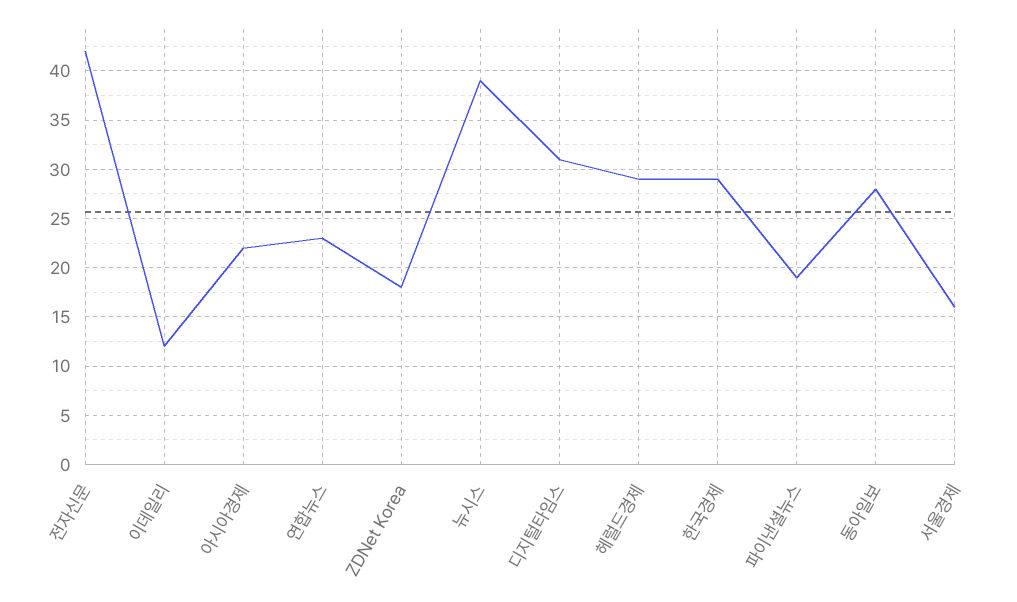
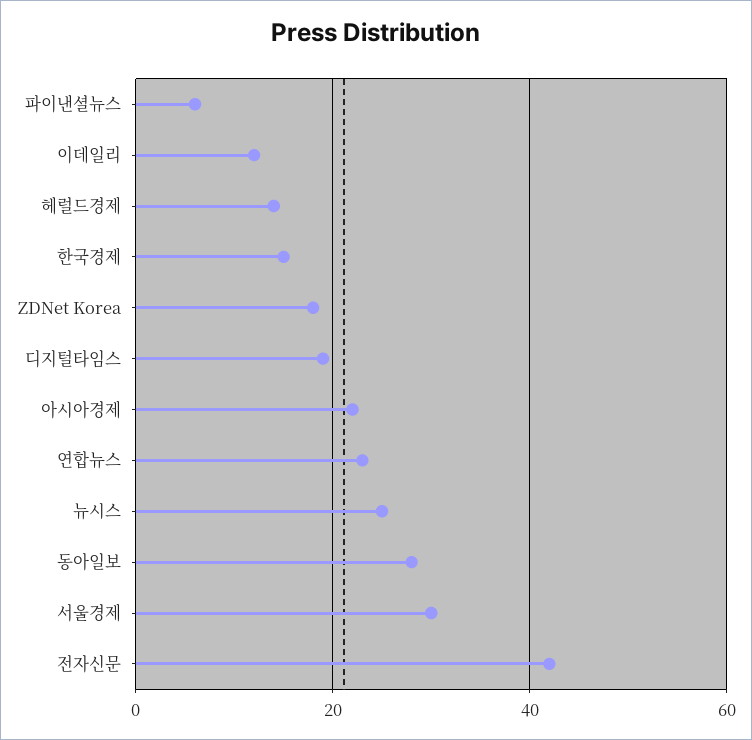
  {
    "전자신문": 42,
    "이데일리": 12,
    "아시아경제": 22,
    "연합뉴스": 23,
    "ZDNet Korea": 18,
-   "뉴시스": 39,
+   "뉴시스": 25,
-   "디지털타임스": 31,
+   "디지털타임스": 20,
-   "헤럴드경제": 29,
+   "헤럴드경제": 15,
-   "한국경제": 29,
+   "한국경제": 15,
-   "파이낸셜뉴스": 19,
+   "파이낸셜뉴스": 5,
    "동아일보": 28,
-   "서울경제": 16
+   "서울경제": 30
  }

